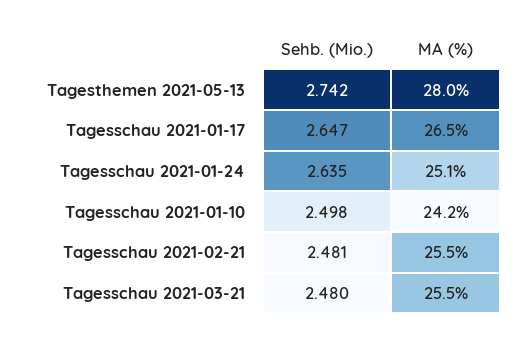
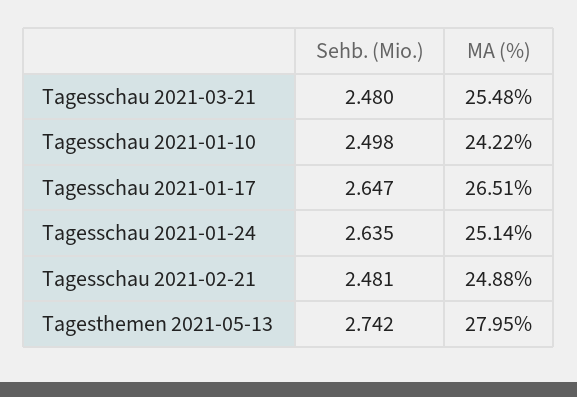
  {
    "Sehb. (Mio.)": {
      "Tagesthemen 2021-05-13": 2.742,
      "Tagesschau 2021-01-17": 2.647,
      "Tagesschau 2021-01-24": 2.635,
      "Tagesschau 2021-01-10": 2.498,
      "Tagesschau 2021-02-21": 2.481,
      "Tagesschau 2021-03-21": 2.48
    },
    "MA (%)": {
      "Tagesthemen 2021-05-13": 27.95,
      "Tagesschau 2021-01-17": 26.51,
      "Tagesschau 2021-01-24": 25.14,
      "Tagesschau 2021-01-10": 24.22,
-     "Tagesschau 2021-02-21": 25.5,
+     "Tagesschau 2021-02-21": 24.88,
      "Tagesschau 2021-03-21": 25.48
    }
  }

